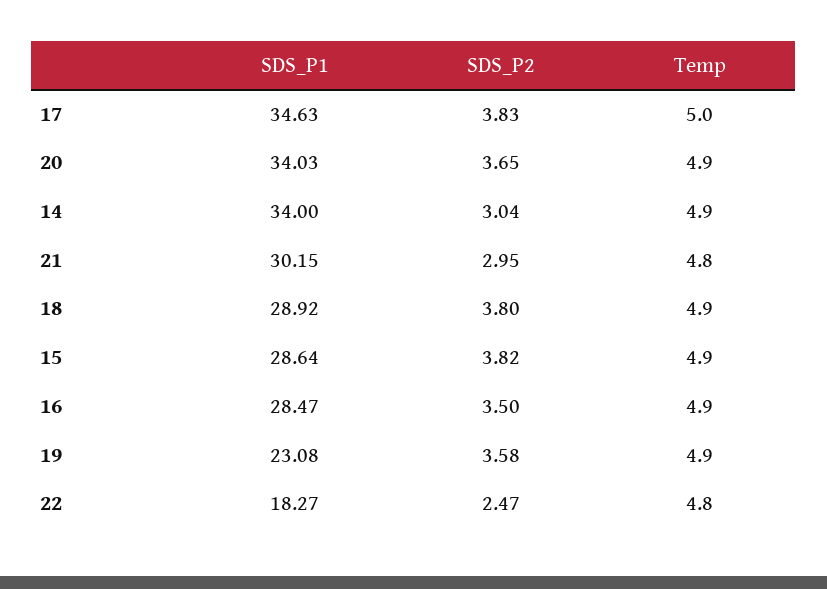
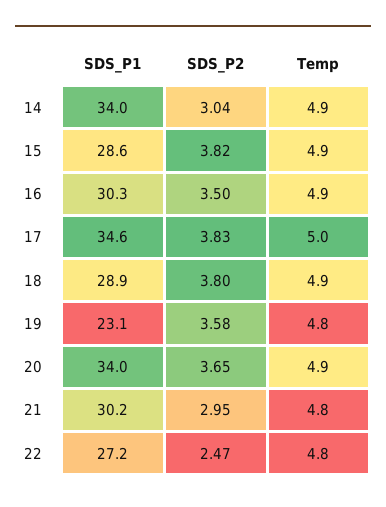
  {
    "SDS_P1": {
      "17": 34.63,
      "20": 34.03,
      "14": 34,
      "21": 30.15,
      "18": 28.92,
      "15": 28.64,
-     "16": 28.47,
+     "16": 30.3,
      "19": 23.08,
-     "22": 18.27
+     "22": 27.2
    },
    "SDS_P2": {
      "17": 3.83,
      "20": 3.65,
      "14": 3.04,
      "21": 2.95,
      "18": 3.8,
      "15": 3.82,
      "16": 3.5,
      "19": 3.58,
      "22": 2.47
    },
    "Temp": {
      "17": 5,
      "20": 4.9,
      "14": 4.9,
      "21": 4.8,
      "18": 4.9,
      "15": 4.9,
      "16": 4.9,
-     "19": 4.9,
+     "19": 4.8,
      "22": 4.8
    }
  }

